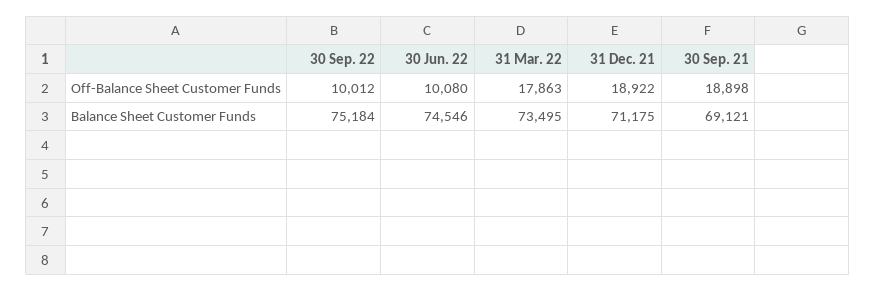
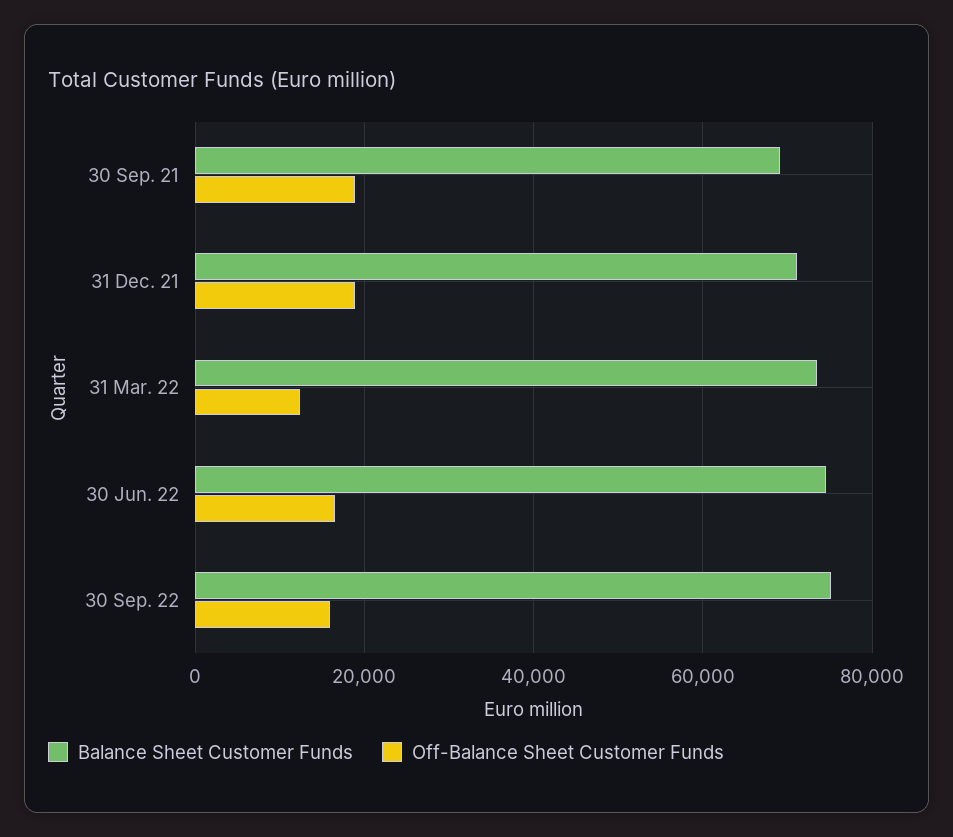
  {
    "Off-Balance Sheet Customer Funds": {
-     "30 Sep. 22": 10012,
+     "30 Sep. 22": 16000,
-     "30 Jun. 22": 10080,
+     "30 Jun. 22": 16000,
-     "31 Mar. 22": 17863,
+     "31 Mar. 22": 12000,
      "31 Dec. 21": 18922,
      "30 Sep. 21": 18898
    },
    "Balance Sheet Customer Funds": {
      "30 Sep. 22": 75184,
      "30 Jun. 22": 74546,
      "31 Mar. 22": 73495,
      "31 Dec. 21": 71175,
      "30 Sep. 21": 69121
    }
  }

